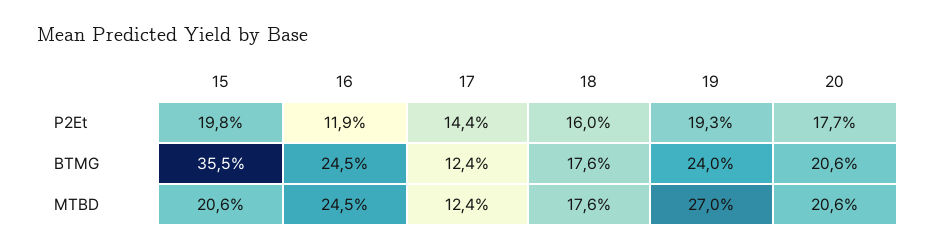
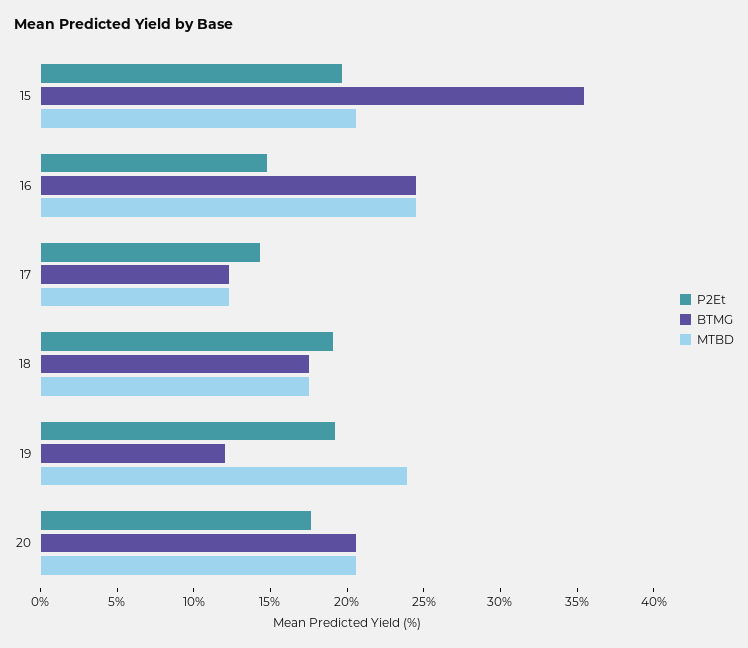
  {
    "P2Et": {
      "15": 19.8,
-     "16": 11.9,
+     "16": 15,
      "17": 14.4,
-     "18": 16,
+     "18": 19,
      "19": 19.3,
      "20": 17.7
    },
    "BTMG": {
      "15": 35.5,
      "16": 24.5,
      "17": 12.4,
      "18": 17.6,
-     "19": 24,
+     "19": 12,
      "20": 20.6
    },
    "MTBD": {
      "15": 20.6,
      "16": 24.5,
      "17": 12.4,
      "18": 17.6,
-     "19": 27,
+     "19": 24,
      "20": 20.6
    }
  }

